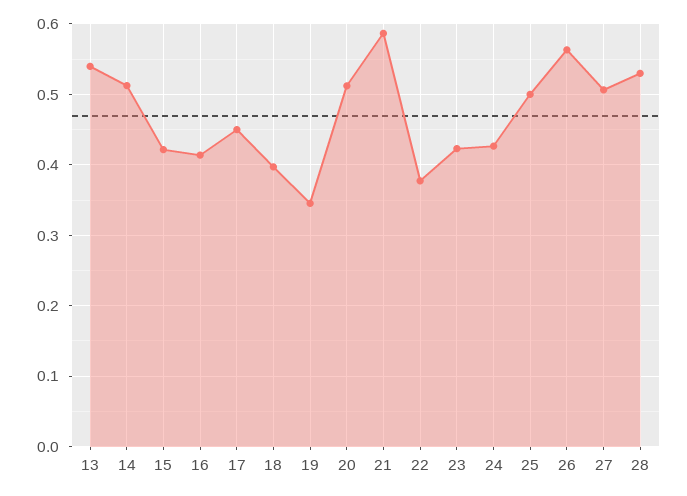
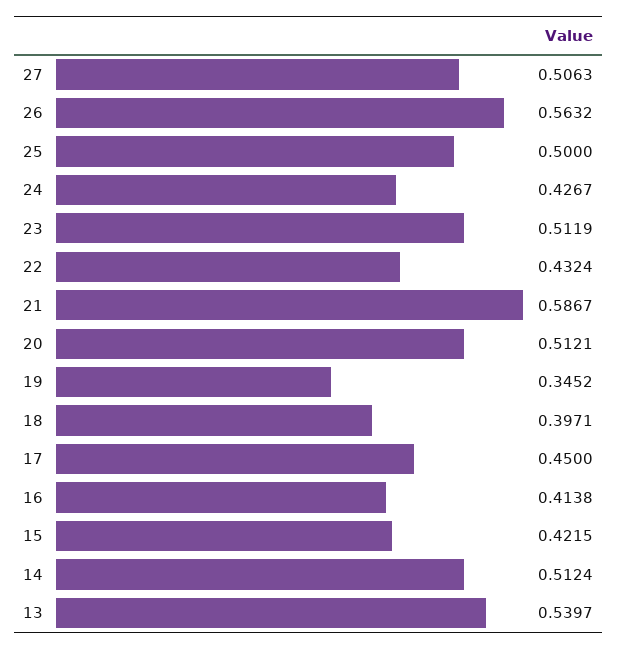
  {
    "13": 0.5397,
    "14": 0.5124,
    "15": 0.4215,
    "16": 0.4138,
    "17": 0.45,
    "18": 0.3971,
    "19": 0.3452,
    "20": 0.5121,
    "21": 0.5867,
-   "22": 0.38,
+   "22": 0.4324,
-   "23": 0.42,
+   "23": 0.5119,
    "24": 0.4267,
    "25": 0.5,
    "26": 0.5632,
-   "27": 0.5063,
+   "27": 0.5063
-   "28": 0.53
  }

